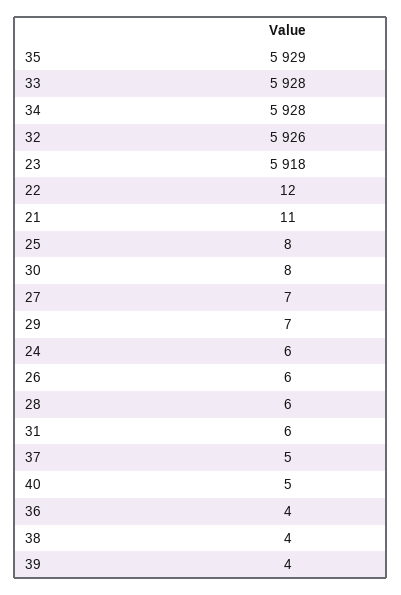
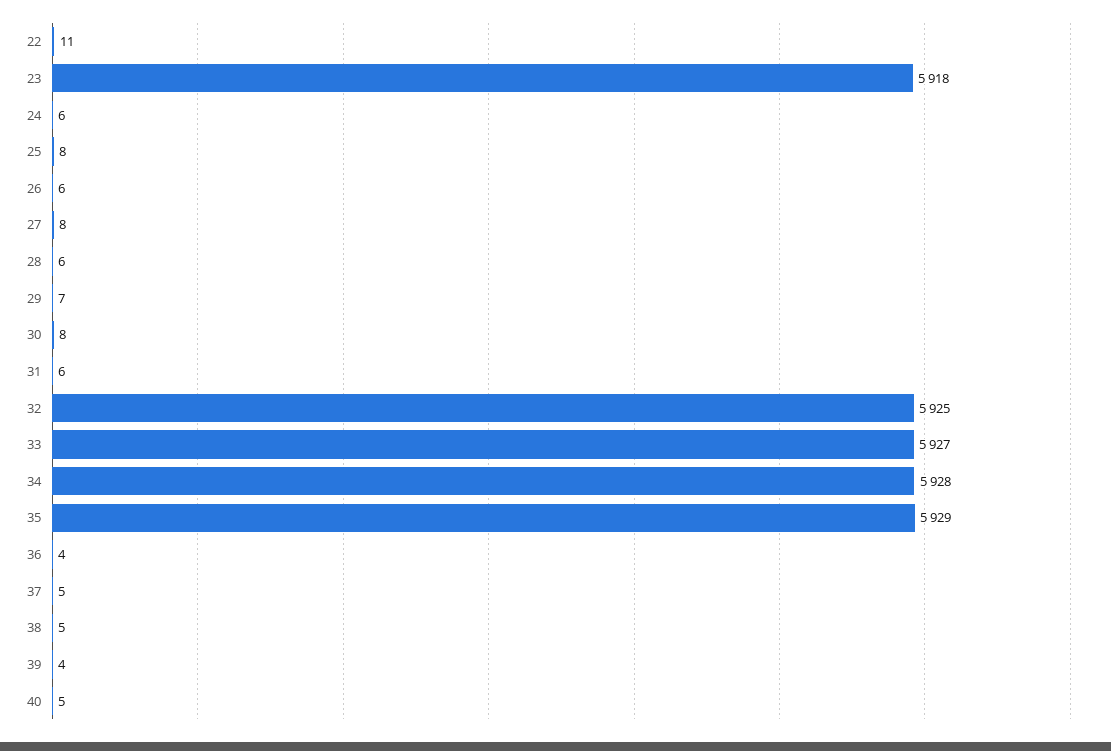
  {
    "35": 5929,
-   "33": 5928,
+   "33": 5927,
    "34": 5928,
-   "32": 5926,
+   "32": 5925,
    "23": 5918,
-   "22": 12,
+   "22": 11,
-   "21": 11,
    "25": 8,
    "30": 8,
-   "27": 7,
+   "27": 8,
    "29": 7,
    "24": 6,
    "26": 6,
    "28": 6,
    "31": 6,
    "37": 5,
    "40": 5,
    "36": 4,
-   "38": 4,
+   "38": 5,
    "39": 4
  }

